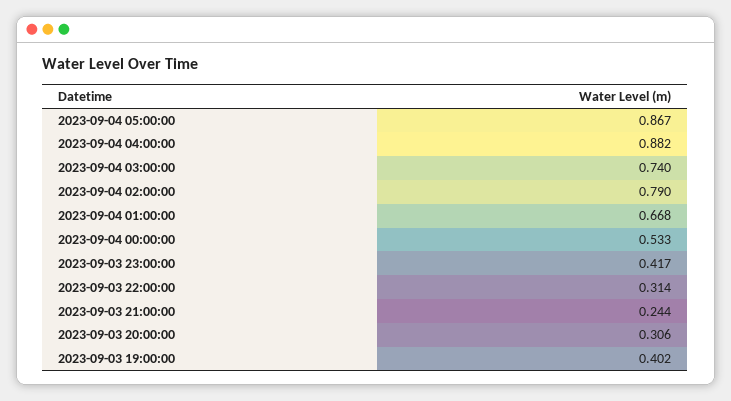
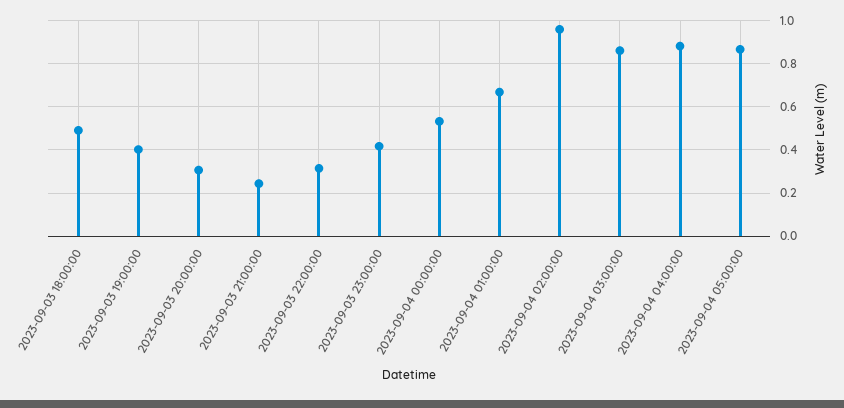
  {
    "2023-09-04 05:00:00": 0.867,
    "2023-09-04 04:00:00": 0.882,
-   "2023-09-04 03:00:00": 0.74,
+   "2023-09-04 03:00:00": 0.85,
-   "2023-09-04 02:00:00": 0.79,
+   "2023-09-04 02:00:00": 0.95,
    "2023-09-04 01:00:00": 0.668,
    "2023-09-04 00:00:00": 0.533,
    "2023-09-03 23:00:00": 0.417,
    "2023-09-03 22:00:00": 0.314,
    "2023-09-03 21:00:00": 0.244,
    "2023-09-03 20:00:00": 0.306,
-   "2023-09-03 19:00:00": 0.402
+   "2023-09-03 19:00:00": 0.402,
+   "2023-09-03 18:00:00": 0.5
  }

